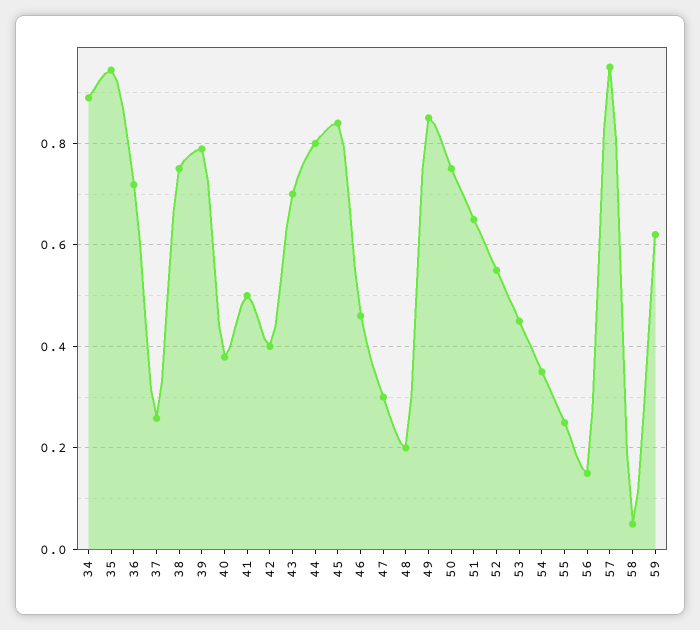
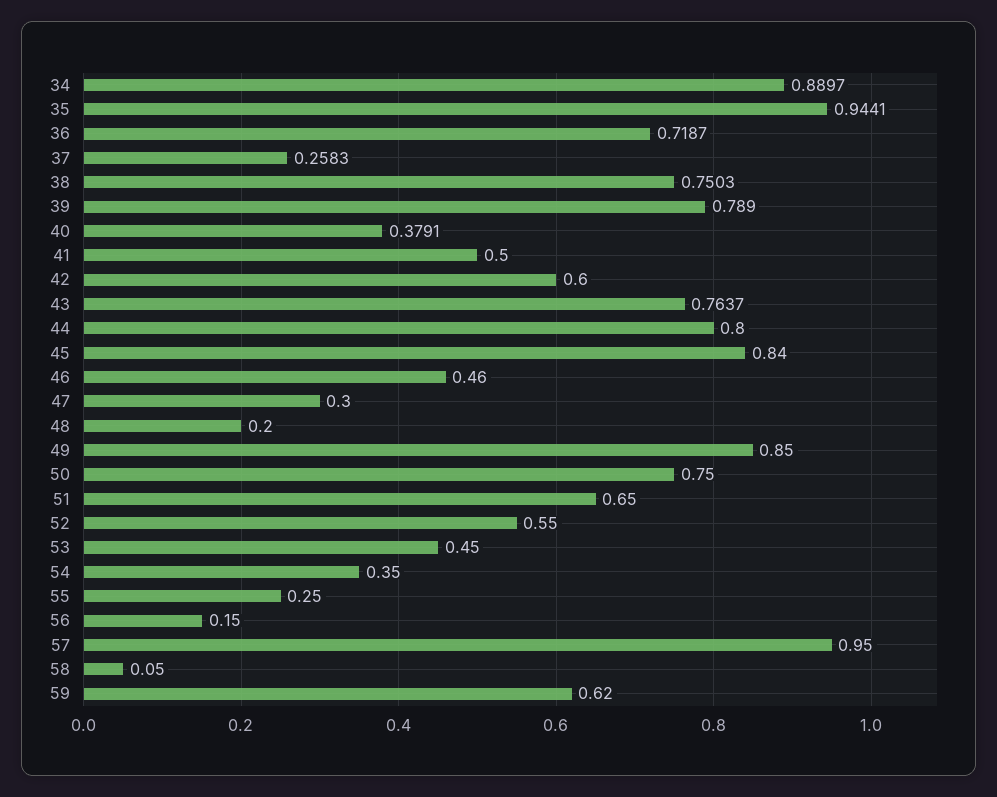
  {
    "34": 0.8897,
    "35": 0.9441,
    "36": 0.7187,
    "37": 0.2583,
    "38": 0.7503,
    "39": 0.789,
    "40": 0.3791,
    "41": 0.5,
-   "42": 0.4,
+   "42": 0.6,
-   "43": 0.7,
+   "43": 0.7637,
    "44": 0.8,
    "45": 0.84,
    "46": 0.46,
    "47": 0.3,
    "48": 0.2,
    "49": 0.85,
    "50": 0.75,
    "51": 0.65,
    "52": 0.55,
    "53": 0.45,
    "54": 0.35,
    "55": 0.25,
    "56": 0.15,
    "57": 0.95,
    "58": 0.05,
    "59": 0.62
  }

